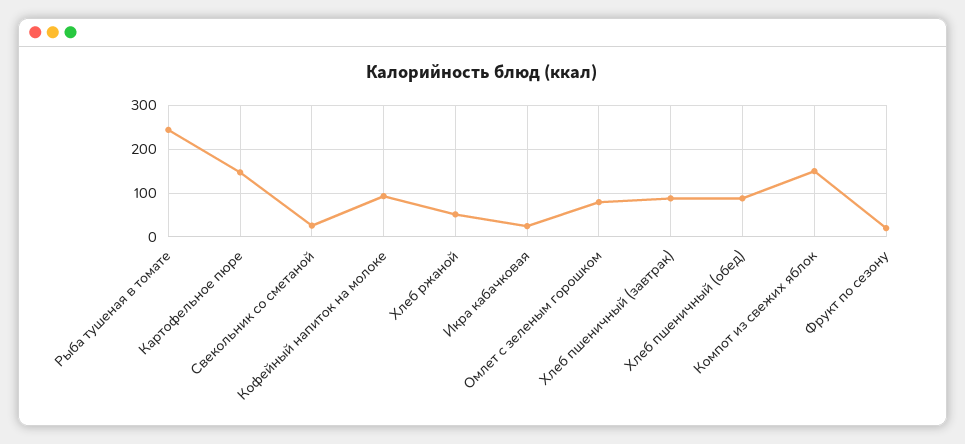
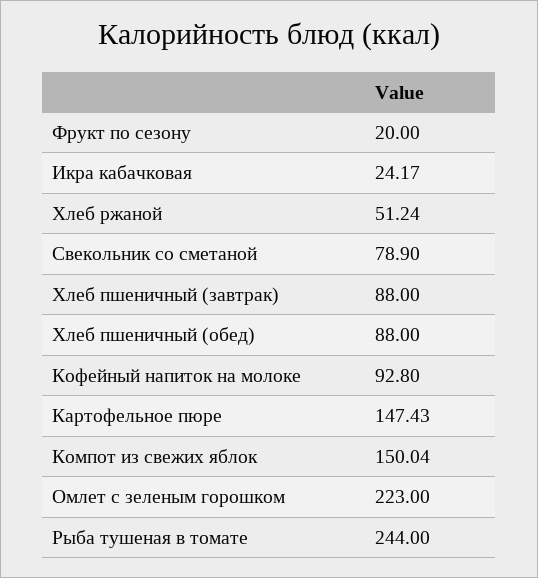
  {
    "Рыба тушеная в томате": 244,
    "Картофельное пюре": 147.43,
-   "Свекольник со сметаной": 20,
+   "Свекольник со сметаной": 78.9,
    "Кофейный напиток на молоке": 92.8,
    "Хлеб ржаной": 51.24,
    "Икра кабачковая": 24.17,
-   "Омлет с зеленым горошком": 80,
+   "Омлет с зеленым горошком": 223,
    "Хлеб пшеничный (завтрак)": 88,
    "Хлеб пшеничный (обед)": 88,
    "Компот из свежих яблок": 150.04,
    "Фрукт по сезону": 20
  }

